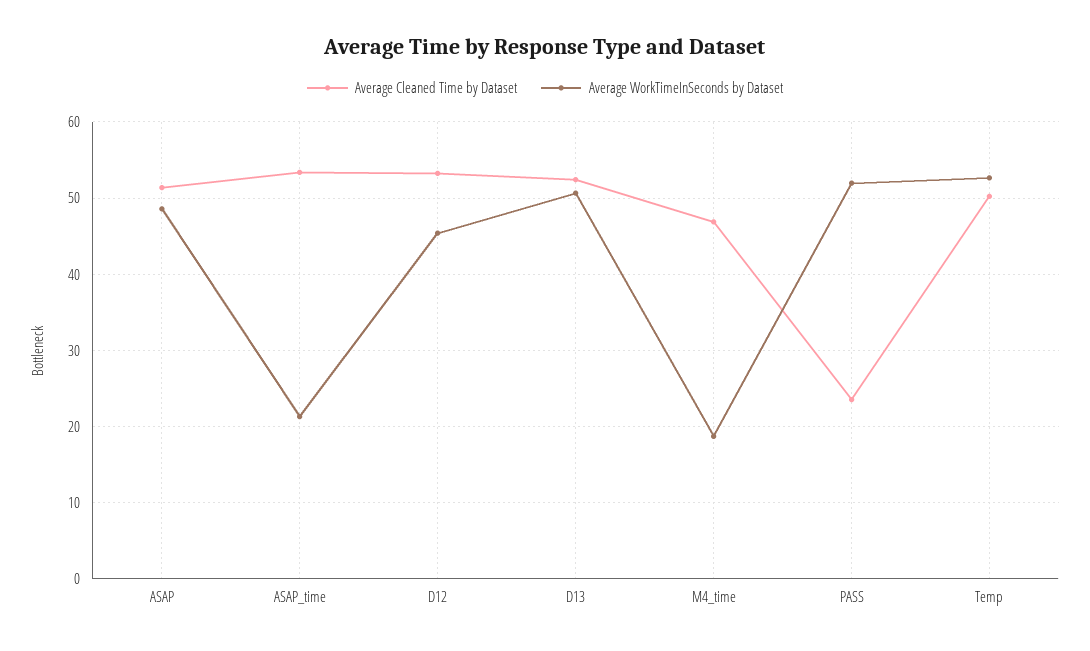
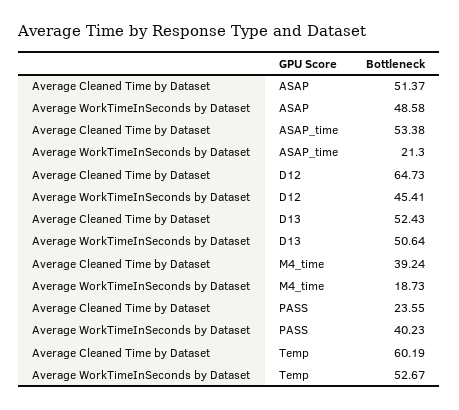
  {
    "Average Cleaned Time by Dataset": {
      "ASAP": 51.37,
      "ASAP_time": 53.38,
-     "D12": 53,
+     "D12": 64.73,
      "D13": 52.43,
-     "M4_time": 47,
+     "M4_time": 39.24,
      "PASS": 23.55,
-     "Temp": 50
+     "Temp": 60.19
    },
    "Average WorkTimeInSeconds by Dataset": {
      "ASAP": 48.58,
      "ASAP_time": 21.3,
      "D12": 45.41,
      "D13": 50.64,
      "M4_time": 18.73,
-     "PASS": 52,
+     "PASS": 40.23,
      "Temp": 52.67
    }
  }

